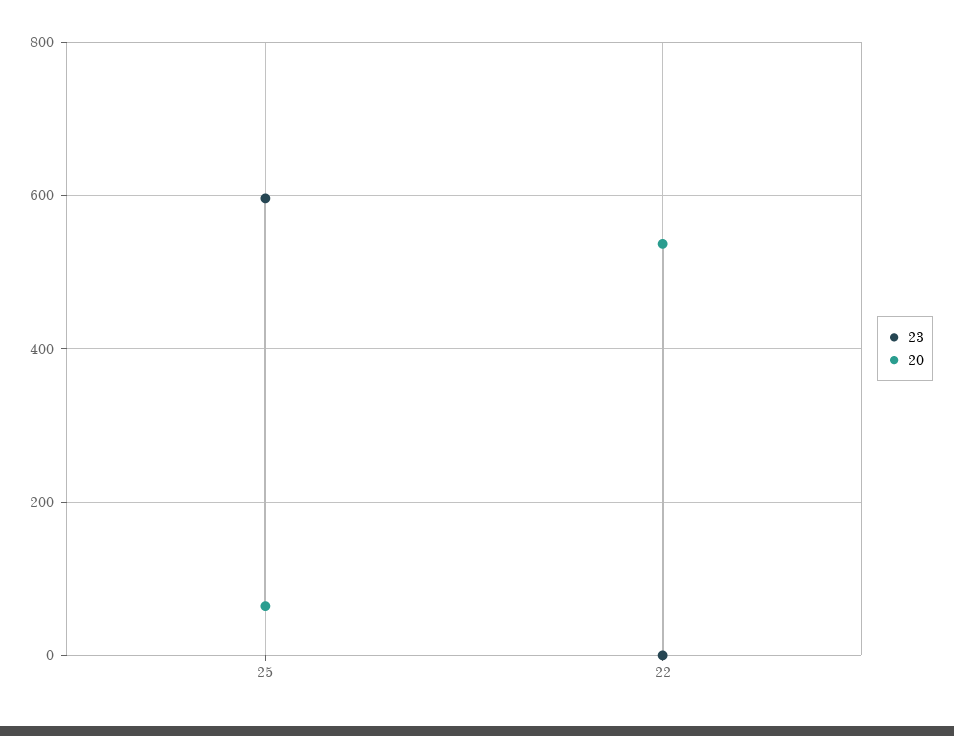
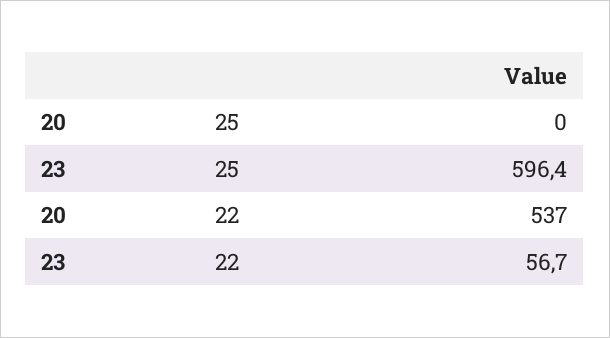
  {
    "23": {
      "25": 596.4,
-     "22": 0
+     "22": 56.7
    },
    "20": {
-     "25": 60,
+     "25": 0,
      "22": 537
    }
  }

